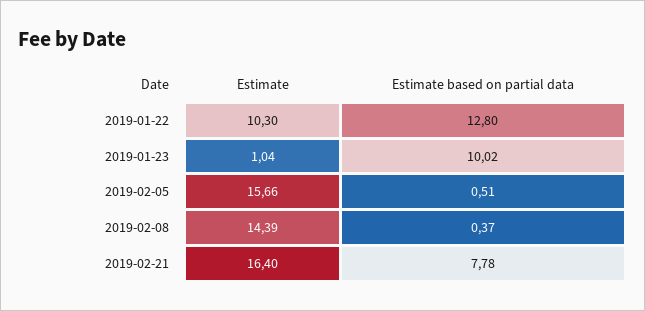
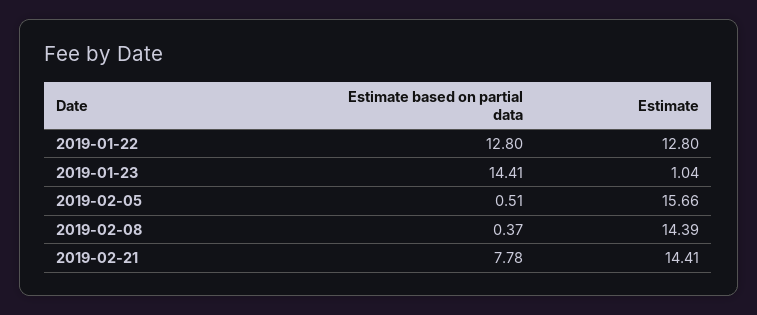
  {
    "Estimate": {
-     "2019-01-22": 10.3,
+     "2019-01-22": 12.8,
      "2019-01-23": 1.04,
      "2019-02-05": 15.66,
      "2019-02-08": 14.39,
-     "2019-02-21": 16.4
+     "2019-02-21": 14.41
    },
    "Estimate based on partial data": {
      "2019-01-22": 12.8,
-     "2019-01-23": 10.02,
+     "2019-01-23": 14.41,
      "2019-02-05": 0.51,
      "2019-02-08": 0.37,
      "2019-02-21": 7.78
    }
  }

